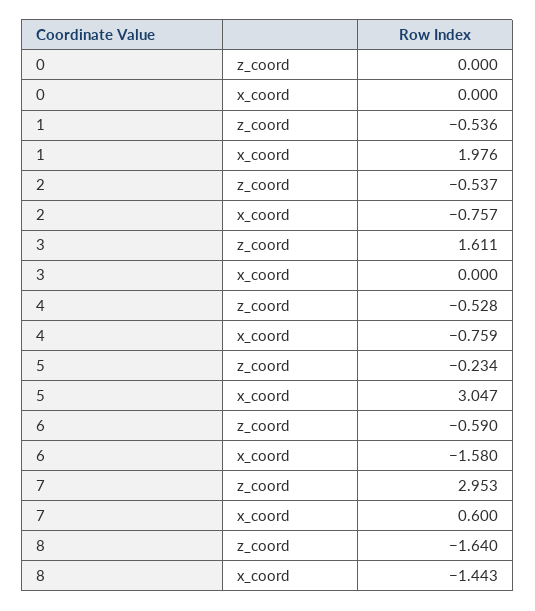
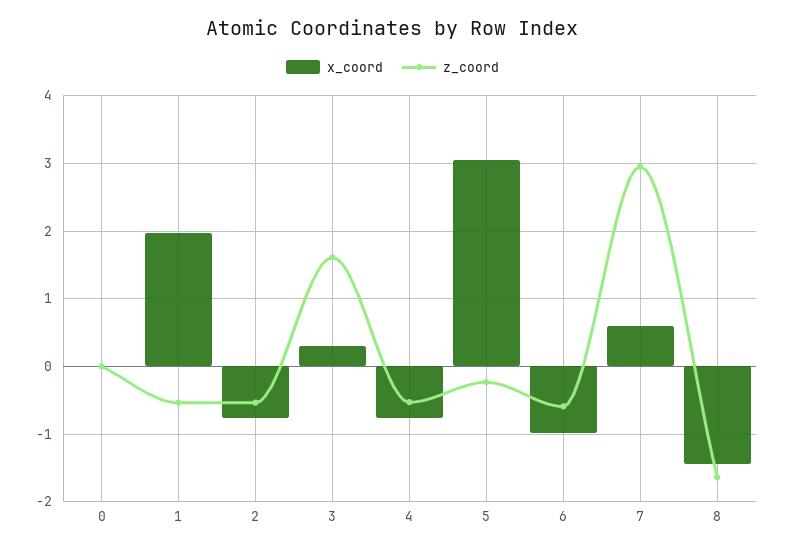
  {
    "z_coord": {
      "0": 0,
      "1": -0.536,
      "2": -0.537,
      "3": 1.611,
      "4": -0.528,
      "5": -0.234,
      "6": -0.59,
      "7": 2.953,
      "8": -1.64
    },
    "x_coord": {
      "0": 0,
      "1": 1.976,
      "2": -0.757,
-     "3": 0,
+     "3": 0.3,
      "4": -0.759,
      "5": 3.047,
-     "6": -1.58,
+     "6": -1,
      "7": 0.6,
      "8": -1.443
    }
  }

